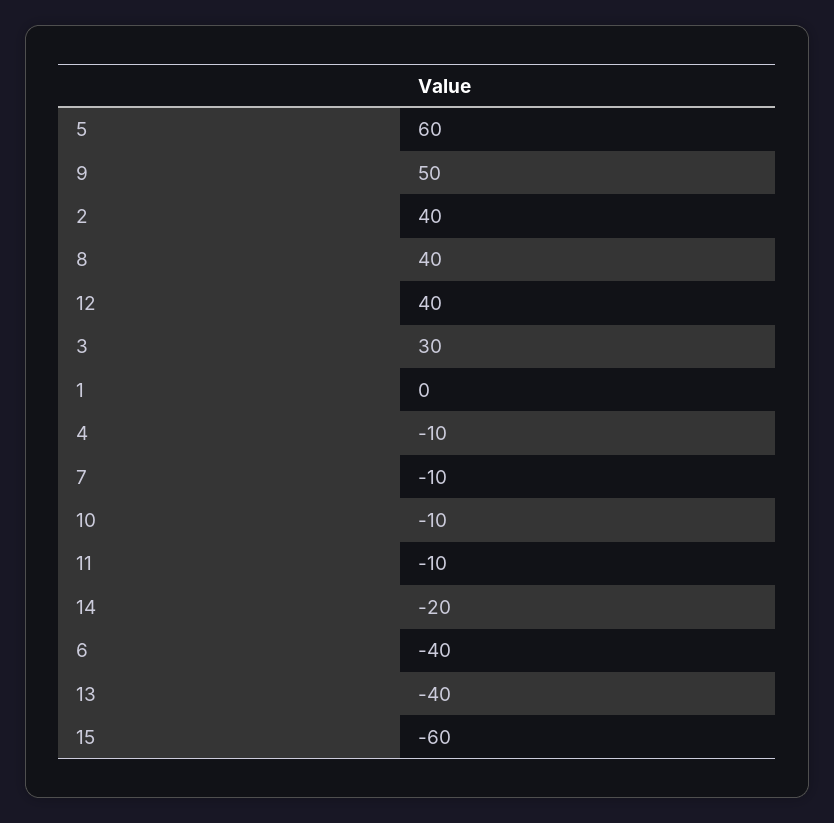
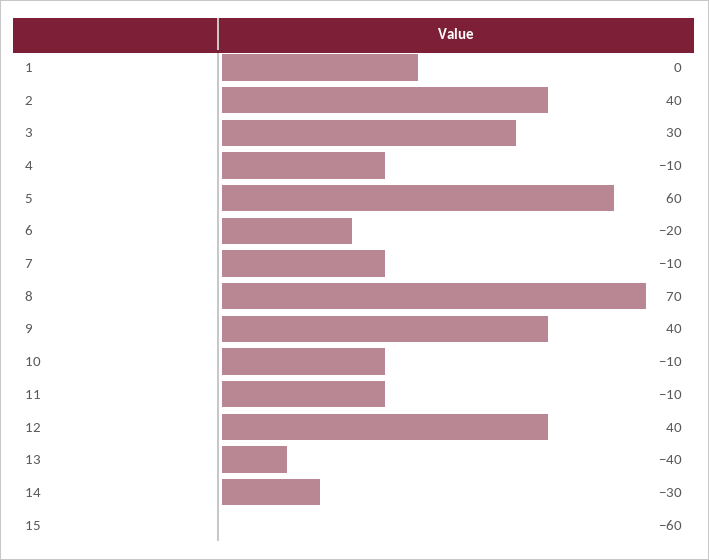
  {
    "5": 60,
-   "9": 50,
+   "9": 40,
    "2": 40,
-   "8": 40,
+   "8": 70,
    "12": 40,
    "3": 30,
    "1": 0,
    "4": -10,
    "7": -10,
    "10": -10,
    "11": -10,
-   "14": -20,
+   "14": -30,
-   "6": -40,
+   "6": -20,
    "13": -40,
    "15": -60
  }

